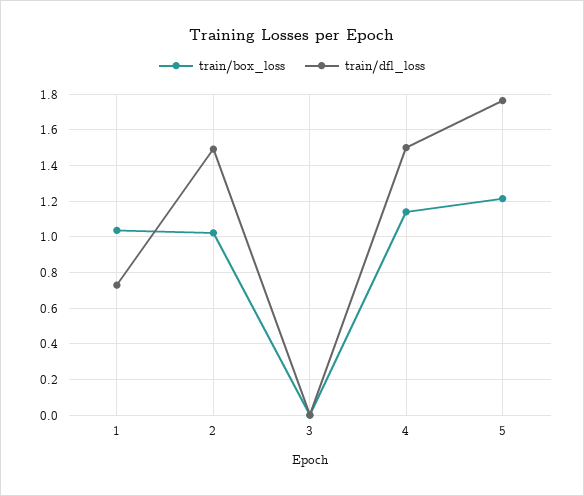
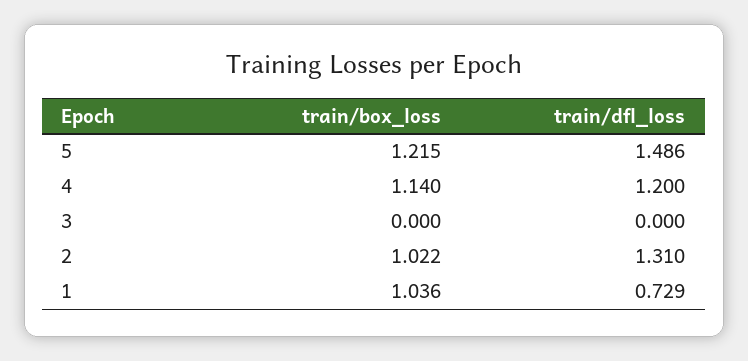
  {
    "train/box_loss": {
      "1": 1.036,
      "2": 1.022,
      "3": 0,
      "4": 1.14,
      "5": 1.215
    },
    "train/dfl_loss": {
      "1": 0.729,
-     "2": 1.5,
+     "2": 1.31,
      "3": 0,
-     "4": 1.5,
+     "4": 1.2,
-     "5": 1.75
+     "5": 1.486
    }
  }

